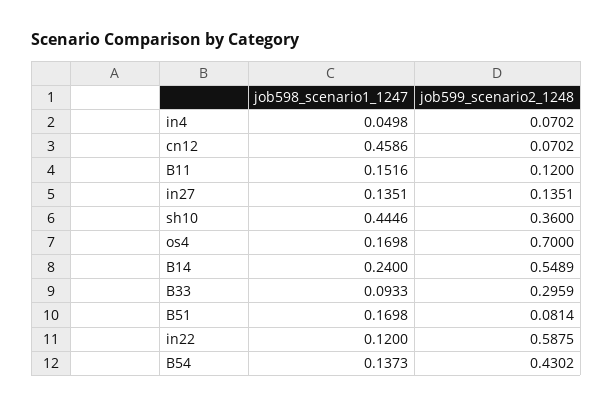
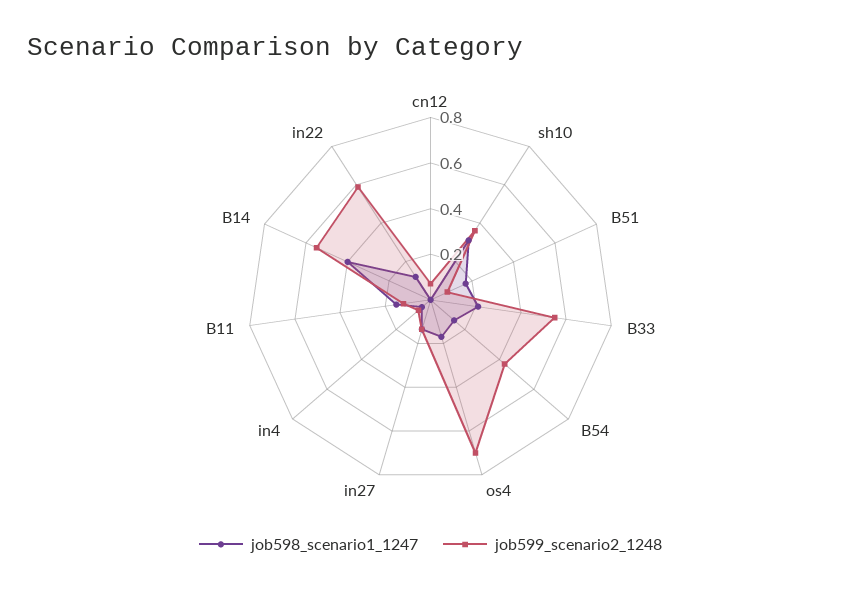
  {
    "job598_scenario1_1247": {
      "in4": 0.0498,
-     "cn12": 0.4586,
+     "cn12": 0,
      "B11": 0.1516,
      "in27": 0.1351,
-     "sh10": 0.4446,
+     "sh10": 0.3,
      "os4": 0.1698,
-     "B14": 0.24,
+     "B14": 0.4,
-     "B33": 0.0933,
+     "B33": 0.2,
      "B51": 0.1698,
      "in22": 0.12,
      "B54": 0.1373
    },
    "job599_scenario2_1248": {
      "in4": 0.0702,
      "cn12": 0.0702,
      "B11": 0.12,
      "in27": 0.1351,
      "sh10": 0.36,
      "os4": 0.7,
      "B14": 0.5489,
-     "B33": 0.2959,
+     "B33": 0.55,
      "B51": 0.0814,
      "in22": 0.5875,
      "B54": 0.4302
    }
  }

